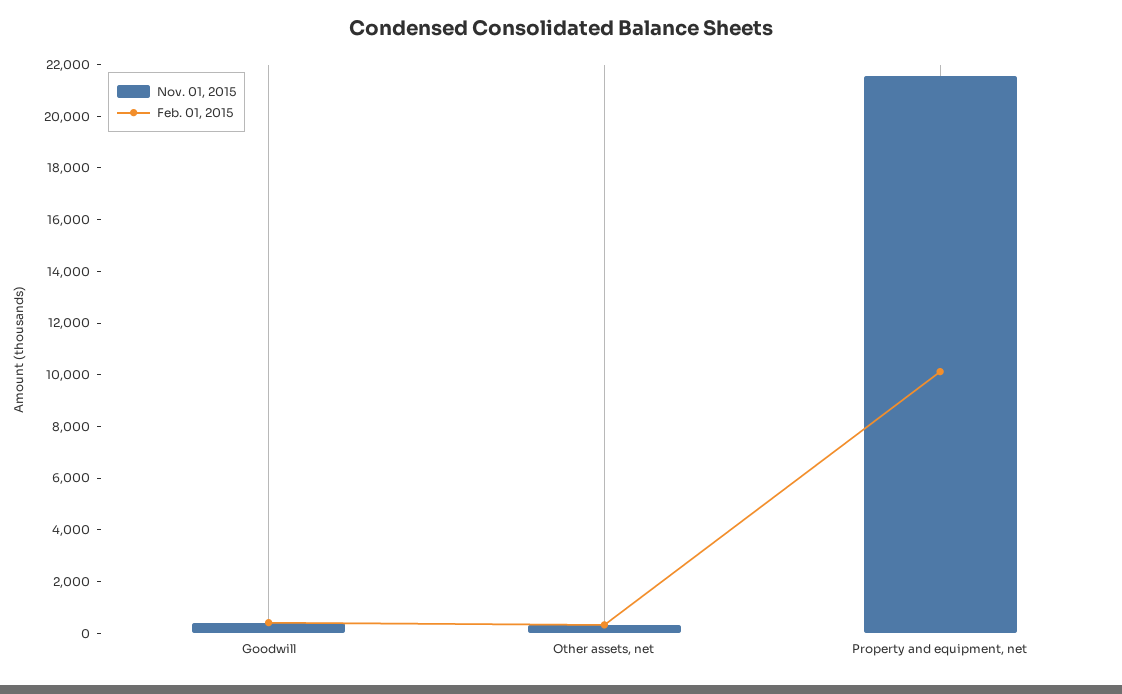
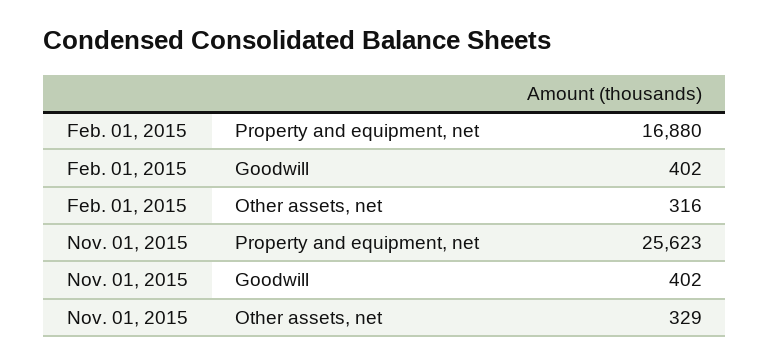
  {
    "Nov. 01, 2015": {
      "Goodwill": 402,
      "Other assets, net": 329,
-     "Property and equipment, net": 21500
+     "Property and equipment, net": 25623
    },
    "Feb. 01, 2015": {
      "Goodwill": 402,
      "Other assets, net": 316,
-     "Property and equipment, net": 10000
+     "Property and equipment, net": 16880
    }
  }

